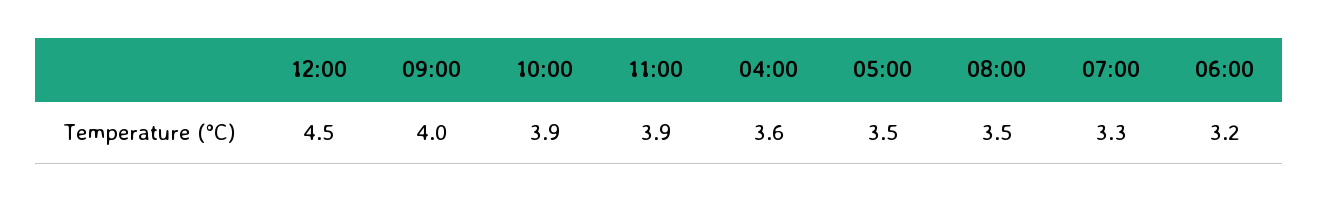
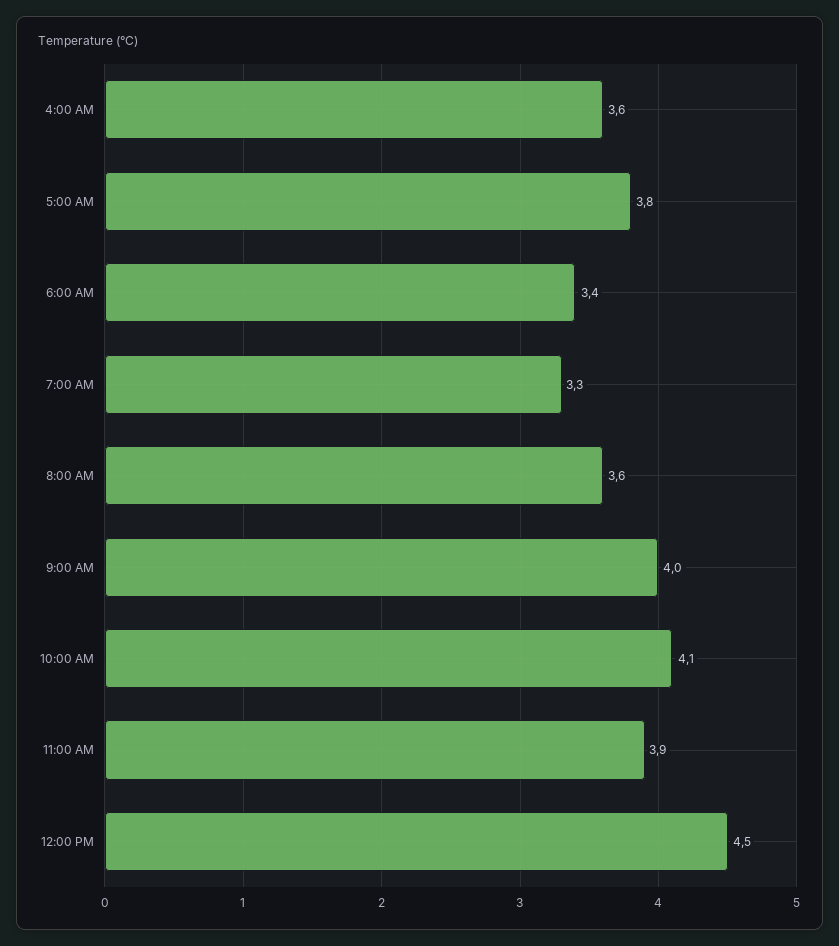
  {
    "12:00": 4.5,
    "09:00": 4,
-   "10:00": 3.9,
+   "10:00": 4.1,
    "11:00": 3.9,
    "04:00": 3.6,
-   "05:00": 3.5,
+   "05:00": 3.8,
-   "08:00": 3.5,
+   "08:00": 3.6,
    "07:00": 3.3,
-   "06:00": 3.2
+   "06:00": 3.4
  }

